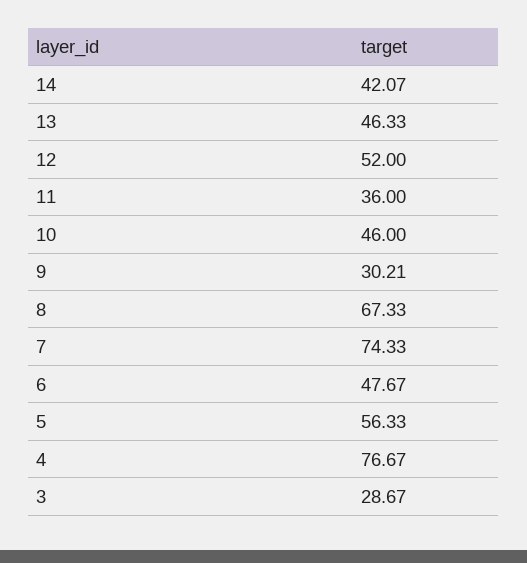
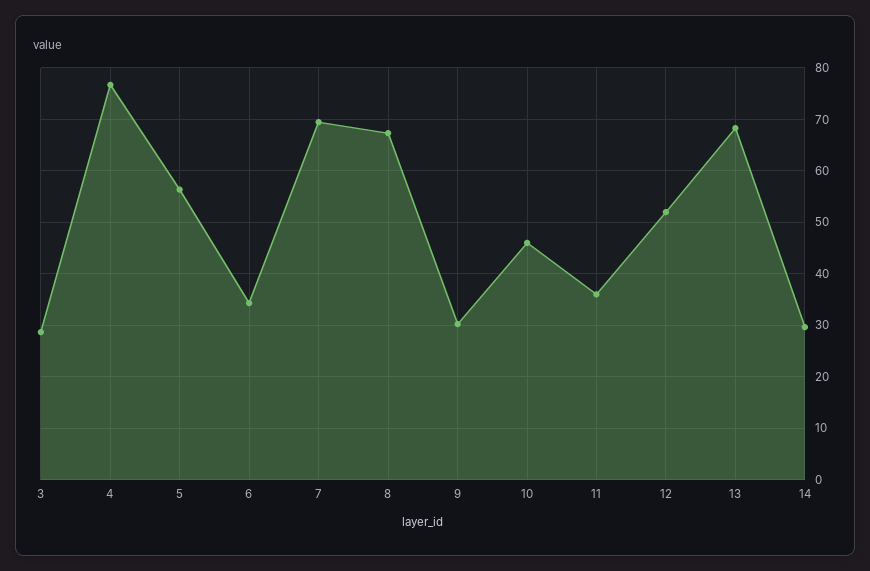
  {
-   "14": 42.07,
+   "14": 30,
-   "13": 46.33,
+   "13": 68,
    "12": 52,
    "11": 36,
    "10": 46,
    "9": 30.21,
    "8": 67.33,
-   "7": 74.33,
+   "7": 70,
-   "6": 47.67,
+   "6": 34,
    "5": 56.33,
    "4": 76.67,
    "3": 28.67
  }

